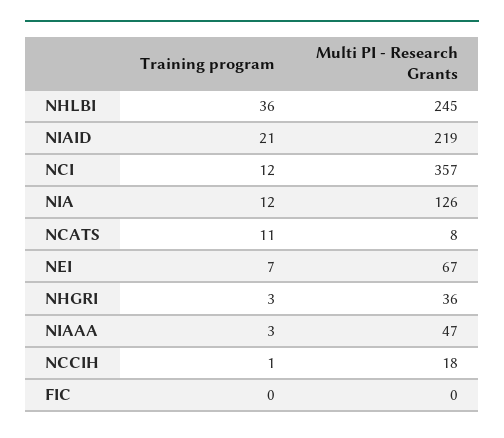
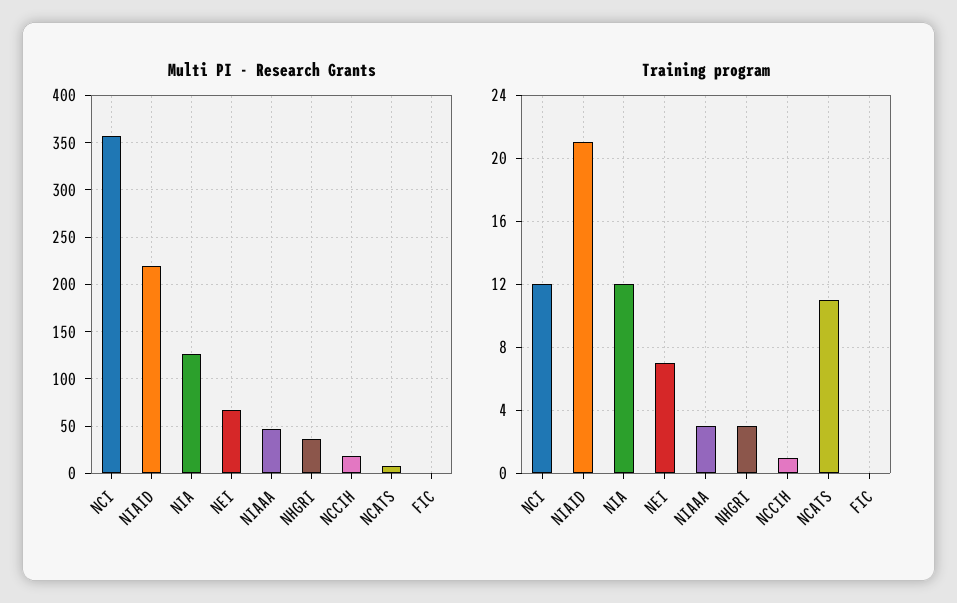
  {
    "Training program": {
-     "NHLBI": 36,
      "NIAID": 21,
      "NCI": 12,
      "NIA": 12,
      "NCATS": 11,
      "NEI": 7,
      "NHGRI": 3,
      "NIAAA": 3,
      "NCCIH": 1,
      "FIC": 0
    },
    "Multi PI - Research Grants": {
-     "NHLBI": 245,
      "NIAID": 219,
      "NCI": 357,
      "NIA": 126,
      "NCATS": 8,
      "NEI": 67,
      "NHGRI": 36,
      "NIAAA": 47,
      "NCCIH": 18,
      "FIC": 0
    }
  }

